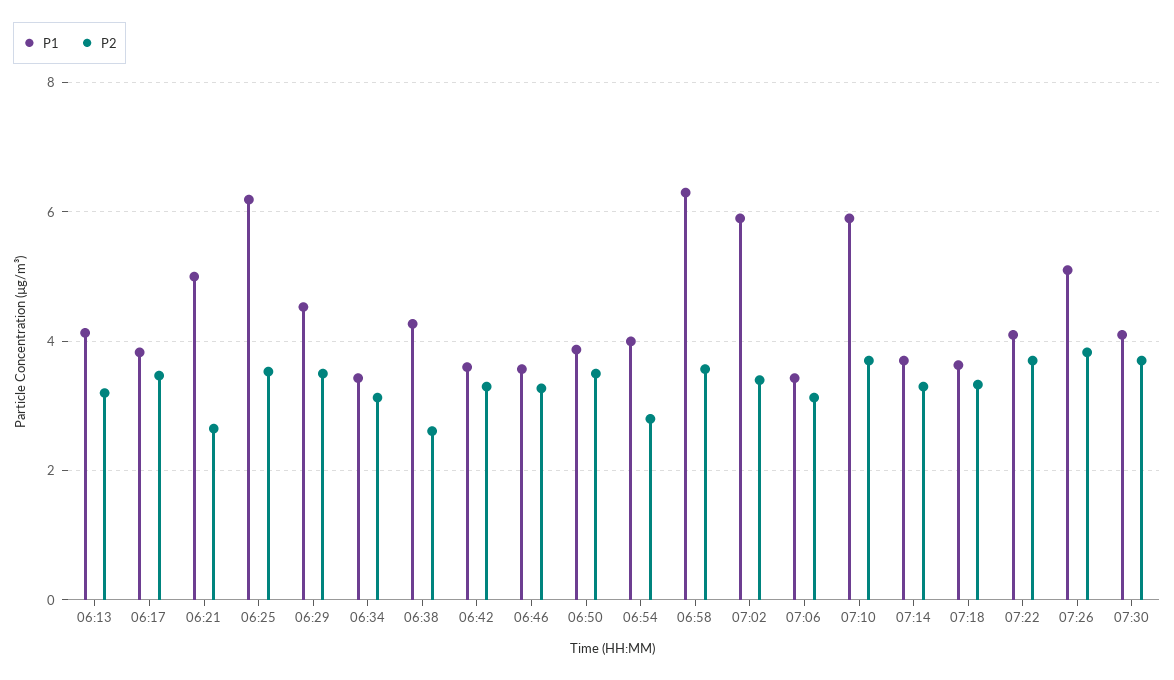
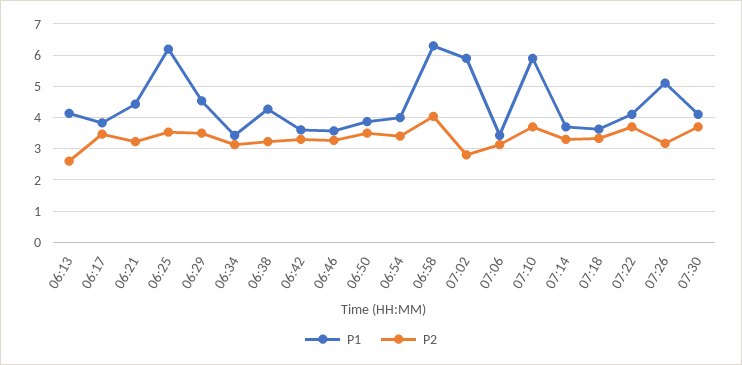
  {
    "P1": {
      "06:13": 4.2,
      "06:17": 3.8,
-     "06:21": 5,
+     "06:21": 4.4,
      "06:25": 6.2,
      "06:29": 4.6,
      "06:34": 3.4,
      "06:38": 4.2,
      "06:42": 3.6,
      "06:46": 3.6,
      "06:50": 3.8,
      "06:54": 4,
      "06:58": 6.4,
      "07:02": 6,
      "07:06": 3.4,
      "07:10": 6,
      "07:14": 3.8,
      "07:18": 3.6,
      "07:22": 4.2,
      "07:26": 5.2,
      "07:30": 4.2
    },
    "P2": {
-     "06:13": 3.2,
+     "06:13": 2.6,
      "06:17": 3.4,
-     "06:21": 2.6,
+     "06:21": 3.2,
      "06:25": 3.6,
      "06:29": 3.6,
      "06:34": 3.2,
-     "06:38": 2.6,
+     "06:38": 3.2,
      "06:42": 3.4,
      "06:46": 3.2,
      "06:50": 3.6,
-     "06:54": 2.8,
+     "06:54": 3.4,
-     "06:58": 3.6,
+     "06:58": 4,
-     "07:02": 3.4,
+     "07:02": 2.8,
      "07:06": 3.2,
      "07:10": 3.8,
      "07:14": 3.4,
      "07:18": 3.4,
      "07:22": 3.8,
-     "07:26": 3.8,
+     "07:26": 3.2,
      "07:30": 3.8
    }
  }

